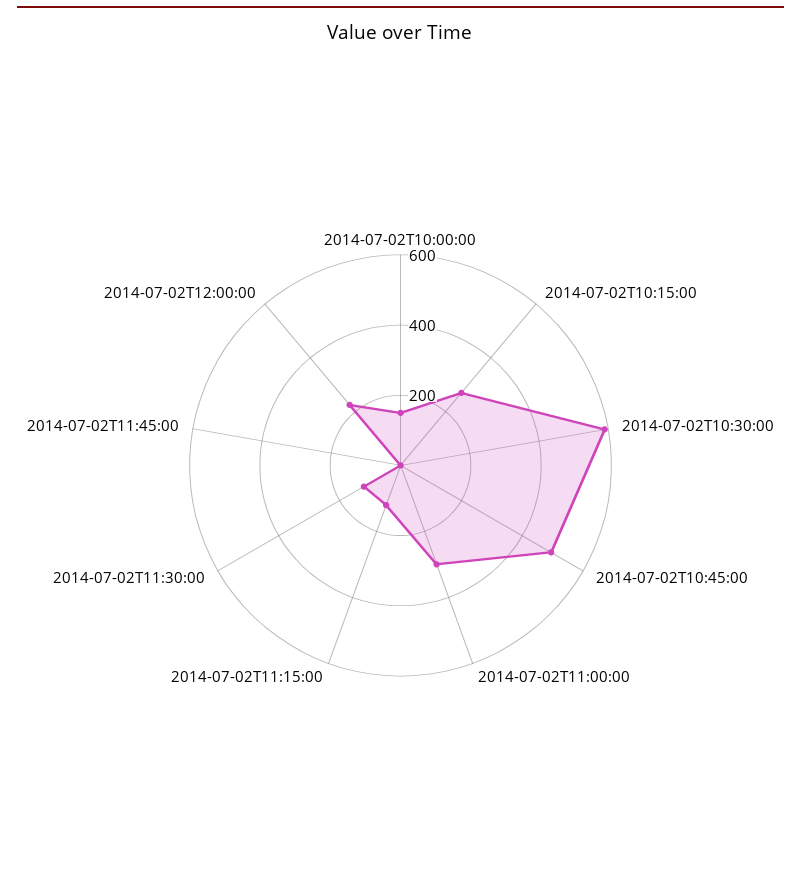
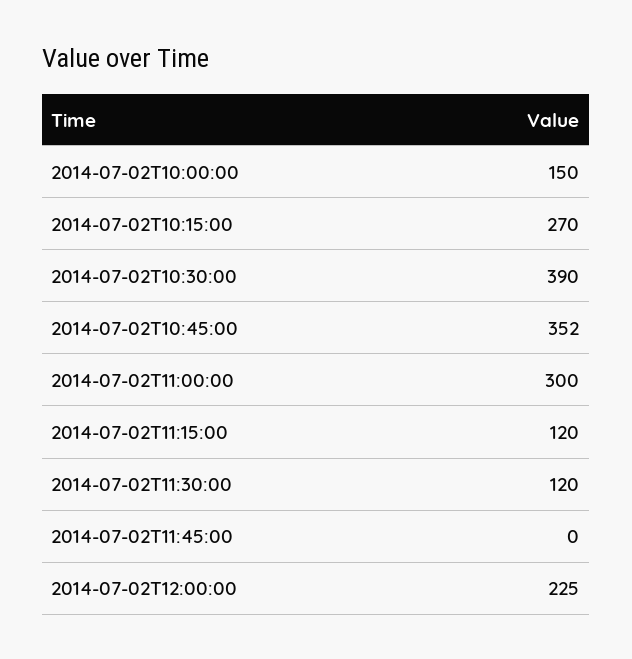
  {
    "2014-07-02T10:00:00": 150,
    "2014-07-02T10:15:00": 270,
-   "2014-07-02T10:30:00": 600,
+   "2014-07-02T10:30:00": 390,
-   "2014-07-02T10:45:00": 500,
+   "2014-07-02T10:45:00": 352,
    "2014-07-02T11:00:00": 300,
    "2014-07-02T11:15:00": 120,
    "2014-07-02T11:30:00": 120,
    "2014-07-02T11:45:00": 0,
    "2014-07-02T12:00:00": 225
  }

